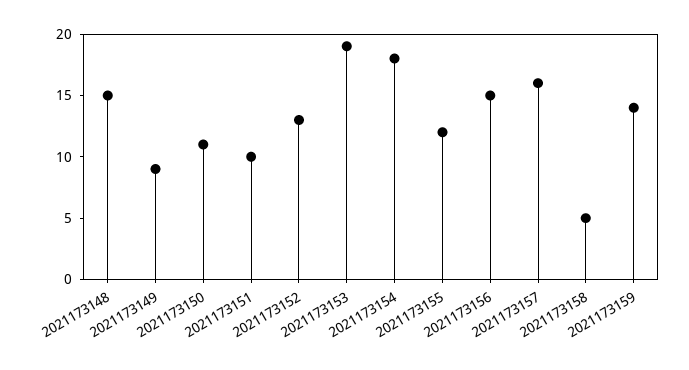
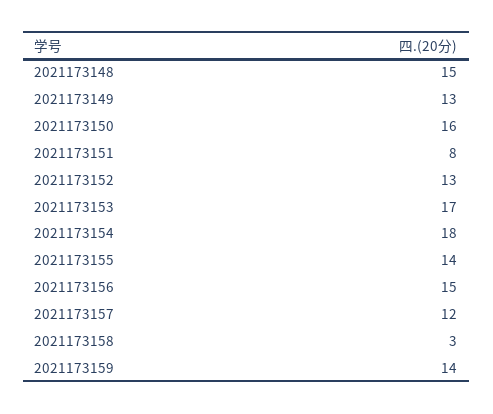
  {
    "2021173148": 15,
-   "2021173149": 9,
+   "2021173149": 13,
-   "2021173150": 11,
+   "2021173150": 16,
-   "2021173151": 10,
+   "2021173151": 8,
    "2021173152": 13,
-   "2021173153": 19,
+   "2021173153": 17,
    "2021173154": 18,
-   "2021173155": 12,
+   "2021173155": 14,
    "2021173156": 15,
-   "2021173157": 16,
+   "2021173157": 12,
-   "2021173158": 5,
+   "2021173158": 3,
    "2021173159": 14
  }

